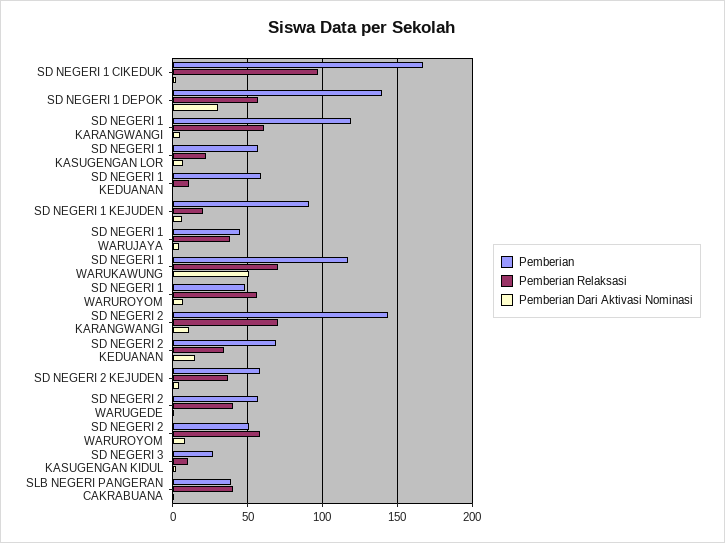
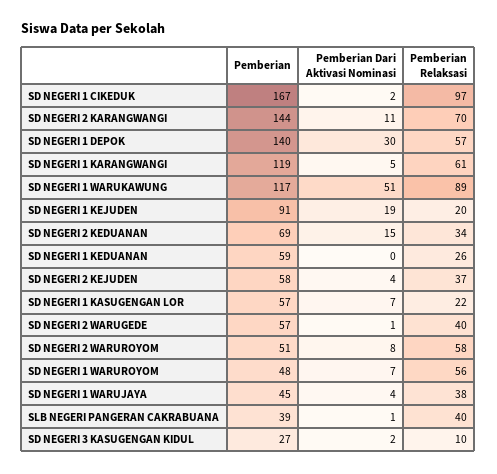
  {
    "Pemberian": {
      "SD NEGERI 1 CIKEDUK": 167,
      "SD NEGERI 1 DEPOK": 140,
      "SD NEGERI 1 KARANGWANGI": 119,
      "SD NEGERI 1 KASUGENGAN LOR": 57,
      "SD NEGERI 1 KEDUANAN": 59,
      "SD NEGERI 1 KEJUDEN": 91,
      "SD NEGERI 1 WARUJAYA": 45,
      "SD NEGERI 1 WARUKAWUNG": 117,
      "SD NEGERI 1 WARUROYOM": 48,
      "SD NEGERI 2 KARANGWANGI": 144,
      "SD NEGERI 2 KEDUANAN": 69,
      "SD NEGERI 2 KEJUDEN": 58,
      "SD NEGERI 2 WARUGEDE": 57,
      "SD NEGERI 2 WARUROYOM": 51,
      "SD NEGERI 3 KASUGENGAN KIDUL": 27,
      "SLB NEGERI PANGERAN CAKRABUANA": 39
    },
    "Pemberian Relaksasi": {
      "SD NEGERI 1 CIKEDUK": 97,
      "SD NEGERI 1 DEPOK": 57,
      "SD NEGERI 1 KARANGWANGI": 61,
      "SD NEGERI 1 KASUGENGAN LOR": 22,
-     "SD NEGERI 1 KEDUANAN": 10,
+     "SD NEGERI 1 KEDUANAN": 26,
      "SD NEGERI 1 KEJUDEN": 20,
      "SD NEGERI 1 WARUJAYA": 38,
-     "SD NEGERI 1 WARUKAWUNG": 70,
+     "SD NEGERI 1 WARUKAWUNG": 89,
      "SD NEGERI 1 WARUROYOM": 56,
      "SD NEGERI 2 KARANGWANGI": 70,
      "SD NEGERI 2 KEDUANAN": 34,
      "SD NEGERI 2 KEJUDEN": 37,
      "SD NEGERI 2 WARUGEDE": 40,
      "SD NEGERI 2 WARUROYOM": 58,
      "SD NEGERI 3 KASUGENGAN KIDUL": 10,
      "SLB NEGERI PANGERAN CAKRABUANA": 40
    },
    "Pemberian Dari Aktivasi Nominasi": {
      "SD NEGERI 1 CIKEDUK": 2,
      "SD NEGERI 1 DEPOK": 30,
      "SD NEGERI 1 KARANGWANGI": 5,
      "SD NEGERI 1 KASUGENGAN LOR": 7,
      "SD NEGERI 1 KEDUANAN": 0,
-     "SD NEGERI 1 KEJUDEN": 5,
+     "SD NEGERI 1 KEJUDEN": 19,
      "SD NEGERI 1 WARUJAYA": 4,
      "SD NEGERI 1 WARUKAWUNG": 51,
      "SD NEGERI 1 WARUROYOM": 7,
      "SD NEGERI 2 KARANGWANGI": 11,
      "SD NEGERI 2 KEDUANAN": 15,
      "SD NEGERI 2 KEJUDEN": 4,
      "SD NEGERI 2 WARUGEDE": 1,
      "SD NEGERI 2 WARUROYOM": 8,
      "SD NEGERI 3 KASUGENGAN KIDUL": 2,
      "SLB NEGERI PANGERAN CAKRABUANA": 1
    }
  }

